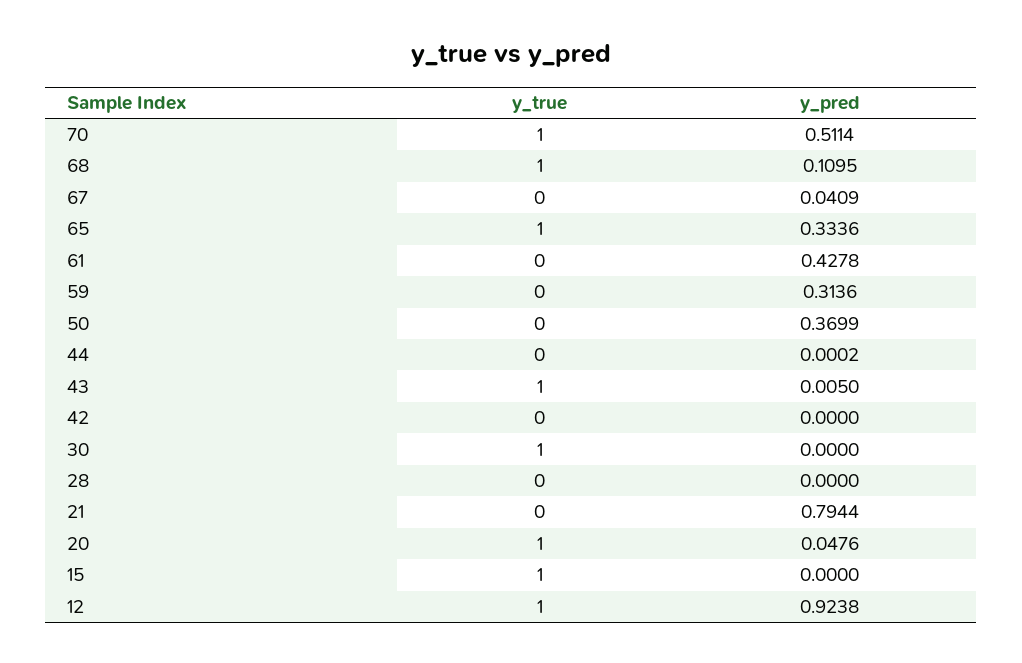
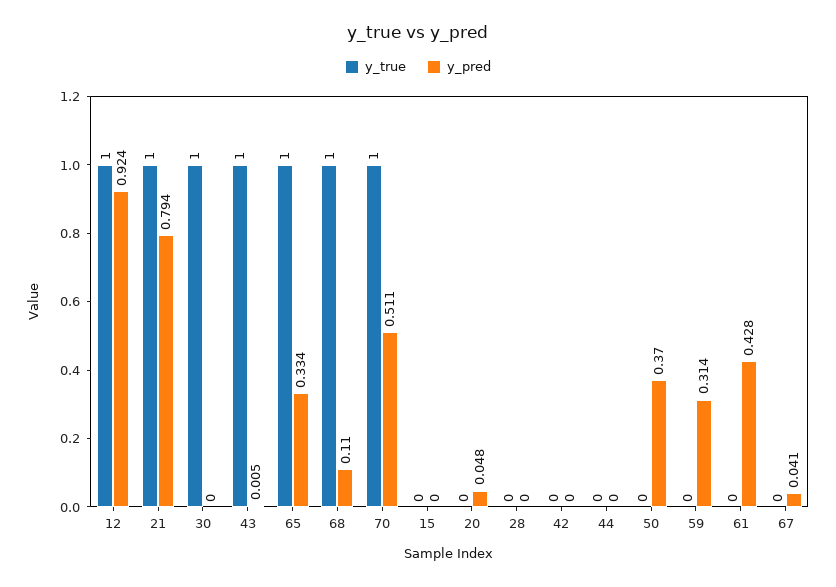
  {
    "y_true": {
      "70": 1,
      "68": 1,
      "67": 0,
      "65": 1,
      "61": 0,
      "59": 0,
      "50": 0,
      "44": 0,
      "43": 1,
      "42": 0,
      "30": 1,
      "28": 0,
-     "21": 0,
+     "21": 1,
-     "20": 1,
+     "20": 0,
-     "15": 1,
+     "15": 0,
      "12": 1
    },
    "y_pred": {
      "70": 0.5114,
      "68": 0.1095,
      "67": 0.0409,
      "65": 0.3336,
      "61": 0.4278,
      "59": 0.3136,
      "50": 0.3699,
      "44": 0.0002,
      "43": 0.005,
      "42": 0,
      "30": 0,
      "28": 0,
      "21": 0.7944,
      "20": 0.0476,
      "15": 0,
      "12": 0.9238
    }
  }

